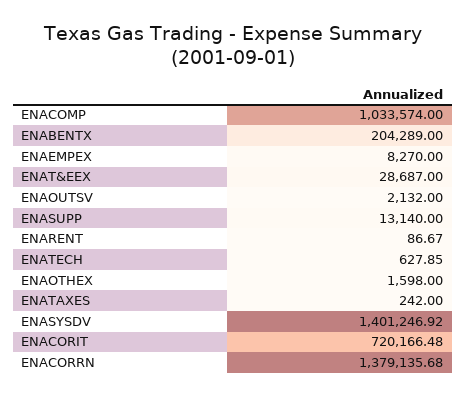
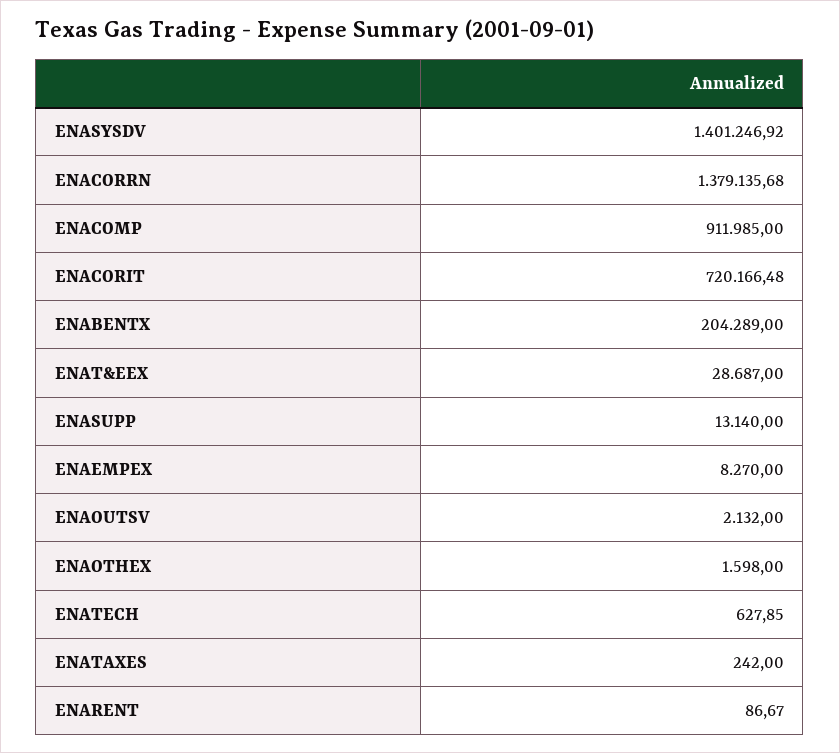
  {
-   "ENACOMP": 1033574,
+   "ENACOMP": 911985,
    "ENABENTX": 204289,
    "ENAEMPEX": 8270,
    "ENAT&EEX": 28687,
    "ENAOUTSV": 2132,
    "ENASUPP": 13140,
    "ENARENT": 86.67,
    "ENATECH": 627.85,
    "ENAOTHEX": 1598,
    "ENATAXES": 242,
    "ENASYSDV": 1401246.92,
    "ENACORIT": 720166.48,
    "ENACORRN": 1379135.68
  }

